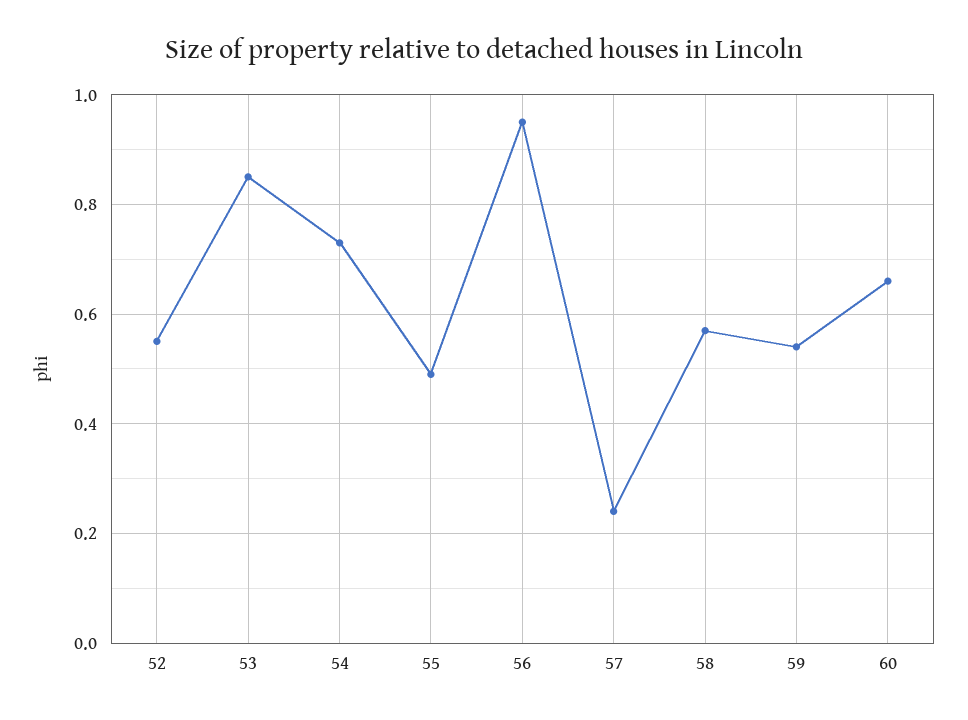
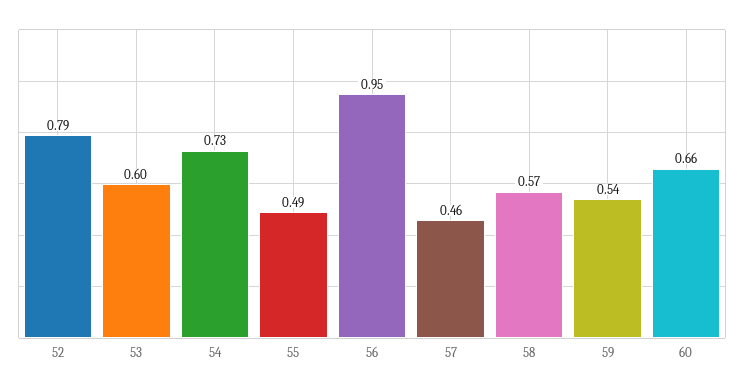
  {
-   "52": 0.55,
+   "52": 0.79,
-   "53": 0.85,
+   "53": 0.6,
    "54": 0.73,
    "55": 0.49,
    "56": 0.95,
-   "57": 0.25,
+   "57": 0.46,
    "58": 0.57,
    "59": 0.54,
    "60": 0.66
  }

